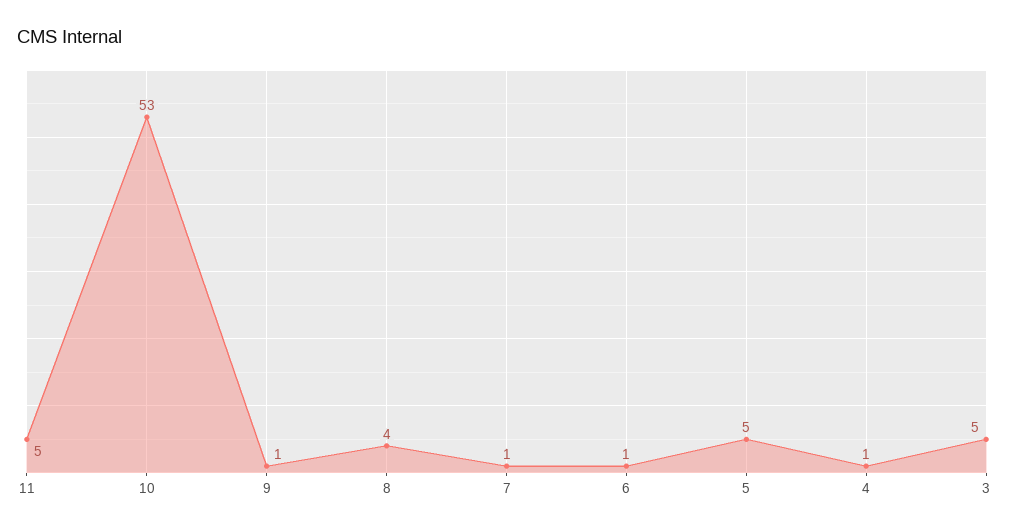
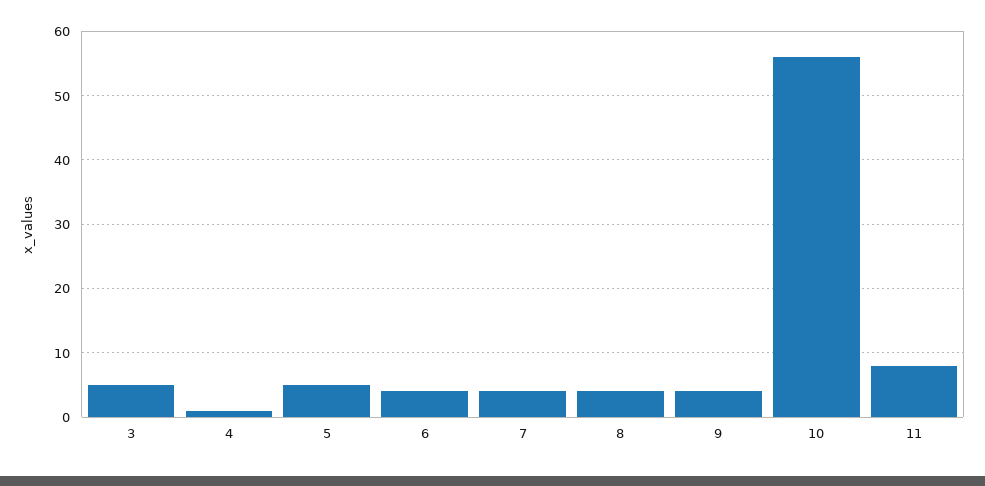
  {
-   "11": 5,
+   "11": 8,
-   "10": 53,
+   "10": 56,
-   "9": 1,
+   "9": 4,
    "8": 4,
-   "7": 1,
+   "7": 4,
-   "6": 1,
+   "6": 4,
    "5": 5,
    "4": 1,
    "3": 5
  }

